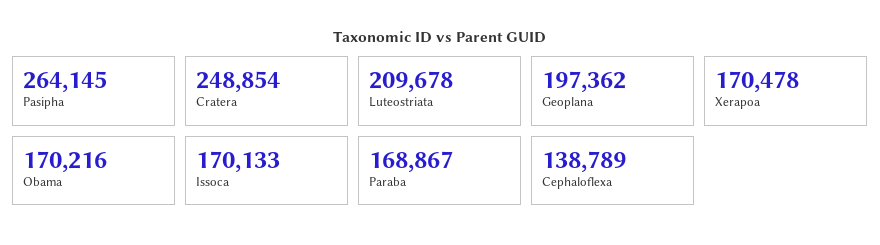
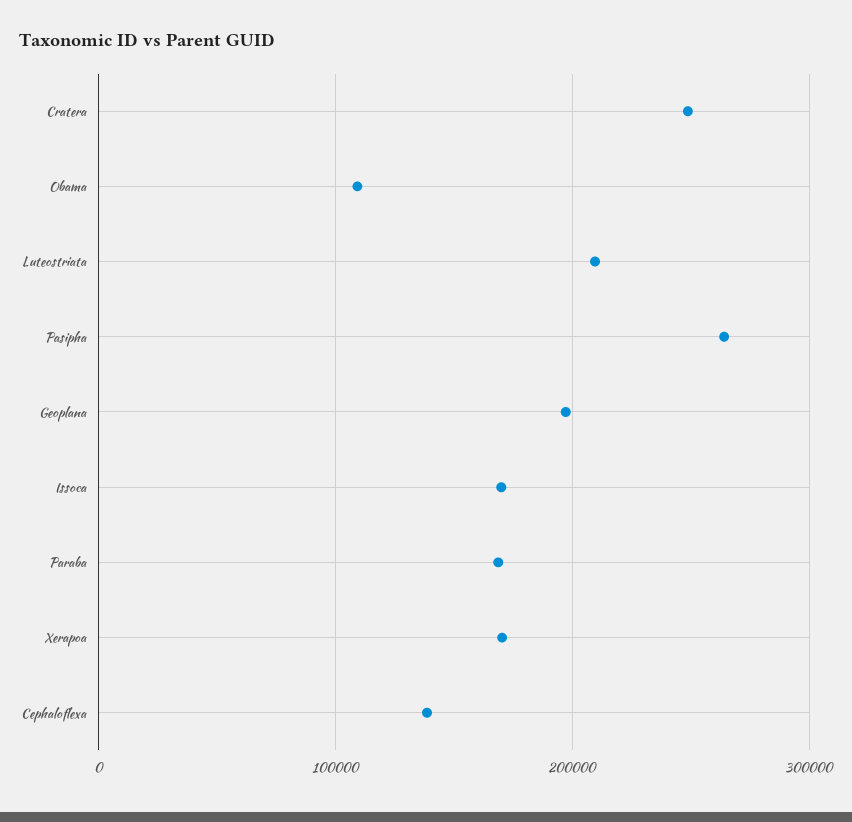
  {
    "Pasipha": 264145,
    "Cratera": 248854,
    "Luteostriata": 209678,
    "Geoplana": 197362,
    "Xerapoa": 170478,
-   "Obama": 170216,
+   "Obama": 110000,
    "Issoca": 170133,
    "Paraba": 168867,
    "Cephaloflexa": 138789
  }

